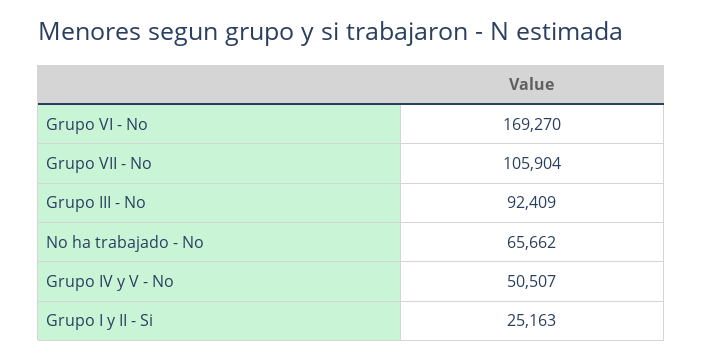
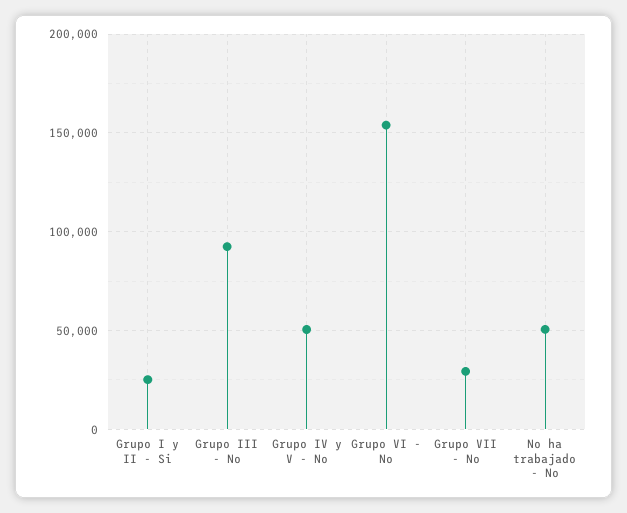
  {
-   "Grupo VI - No": 169270,
+   "Grupo VI - No": 155000,
-   "Grupo VII - No": 105904,
+   "Grupo VII - No": 30000,
    "Grupo III - No": 92409,
-   "No ha trabajado - No": 65662,
+   "No ha trabajado - No": 50000,
    "Grupo IV y V - No": 50507,
    "Grupo I y II - Si": 25163
  }

